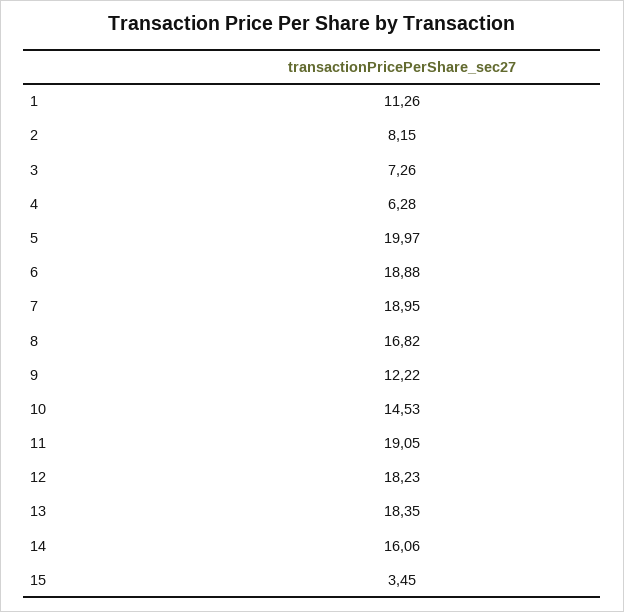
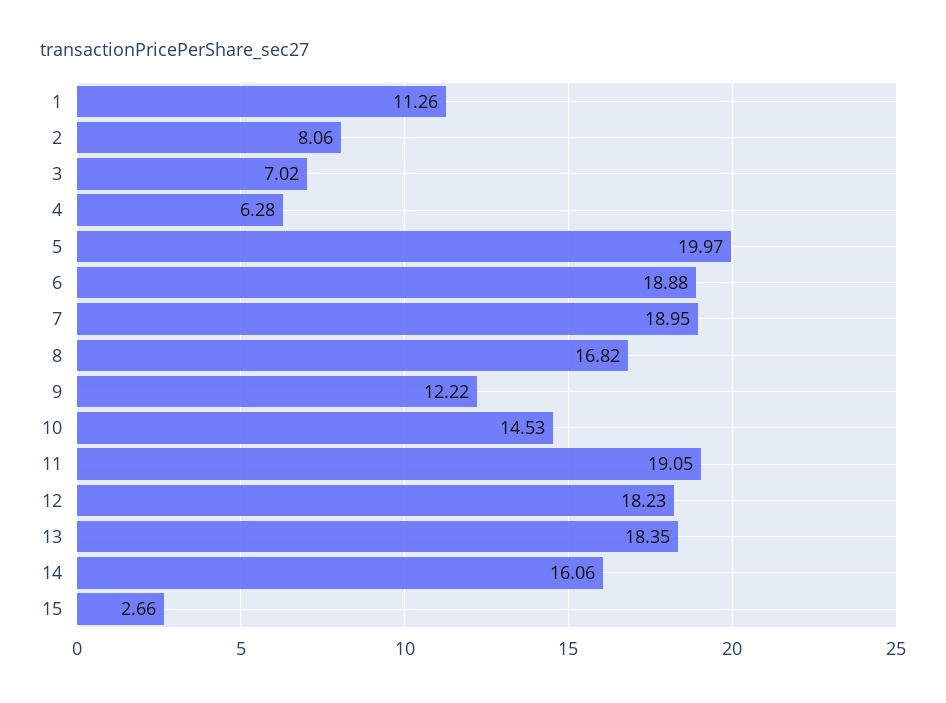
  {
    "1": 11.26,
-   "2": 8.15,
+   "2": 8.06,
-   "3": 7.26,
+   "3": 7.02,
    "4": 6.28,
    "5": 19.97,
    "6": 18.88,
    "7": 18.95,
    "8": 16.82,
    "9": 12.22,
    "10": 14.53,
    "11": 19.05,
    "12": 18.23,
    "13": 18.35,
    "14": 16.06,
-   "15": 3.45
+   "15": 2.66
  }

